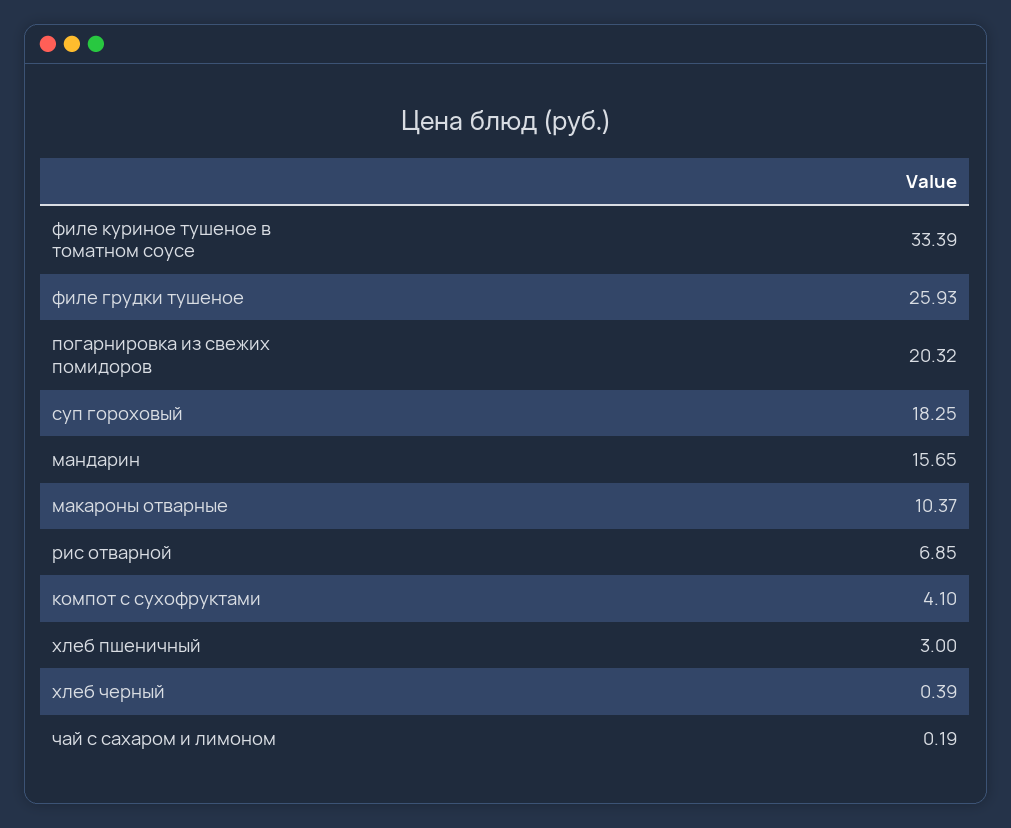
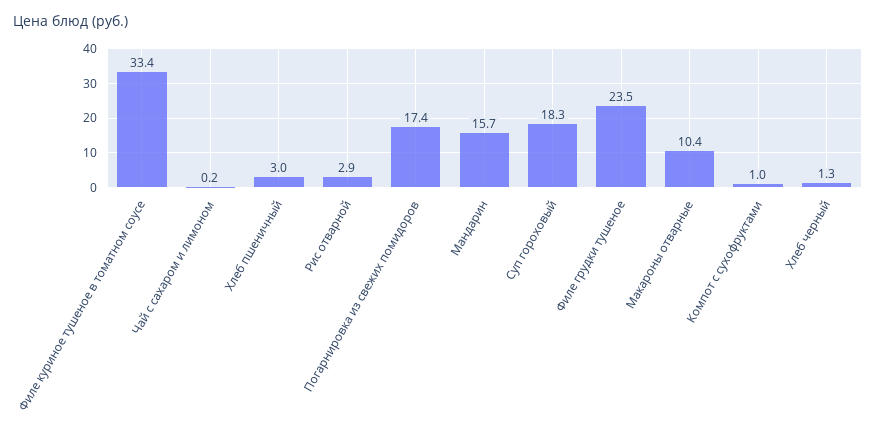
  {
    "филе куриное тушеное в томатном соусе": 33.39,
-   "филе грудки тушеное": 25.93,
+   "филе грудки тушеное": 23.5,
-   "погарнировка из свежих помидоров": 20.32,
+   "погарнировка из свежих помидоров": 17.4,
    "суп гороховый": 18.25,
    "мандарин": 15.65,
    "макароны отварные": 10.37,
-   "рис отварной": 6.85,
+   "рис отварной": 2.9,
-   "компот с сухофруктами": 4.1,
+   "компот с сухофруктами": 1,
    "хлеб пшеничный": 3,
-   "хлеб черный": 0.39,
+   "хлеб черный": 1.3,
    "чай с сахаром и лимоном": 0.19
  }

